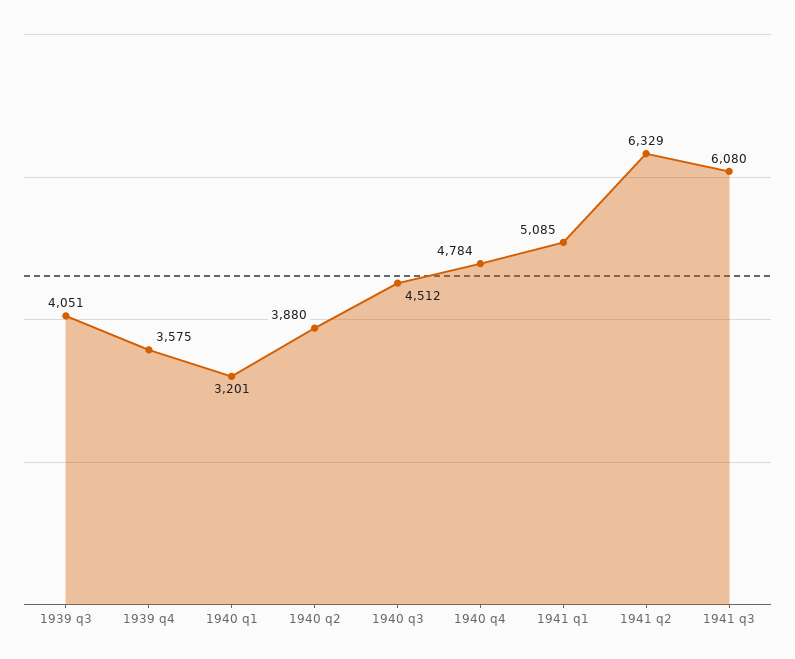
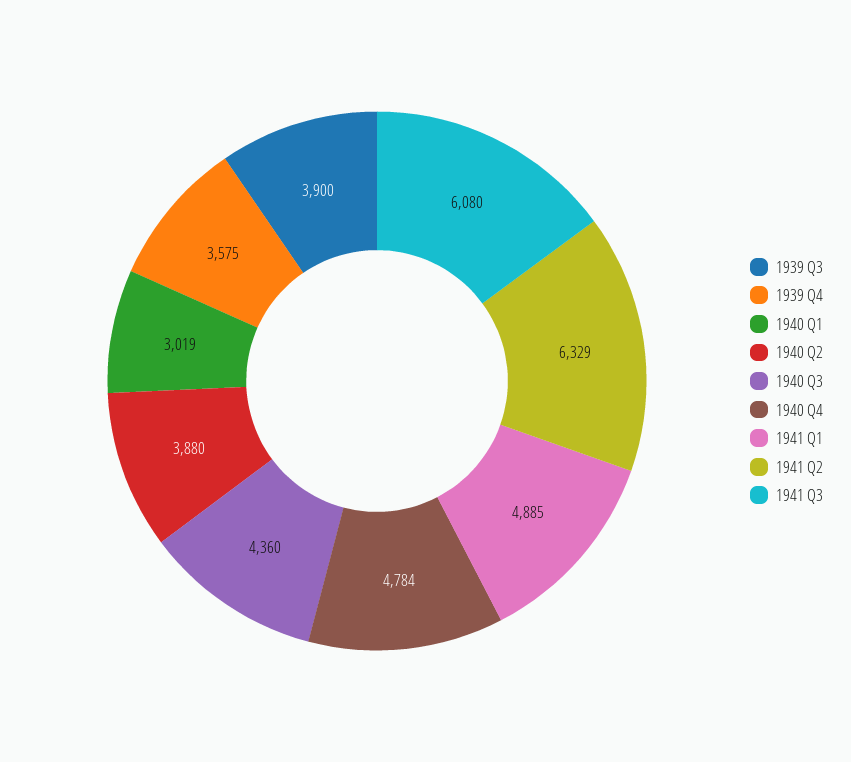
  {
-   "1939 q3": 4051,
+   "1939 q3": 3900,
    "1939 q4": 3575,
-   "1940 q1": 3201,
+   "1940 q1": 3019,
    "1940 q2": 3880,
-   "1940 q3": 4512,
+   "1940 q3": 4360,
    "1940 q4": 4784,
-   "1941 q1": 5085,
+   "1941 q1": 4885,
    "1941 q2": 6329,
    "1941 q3": 6080
  }

